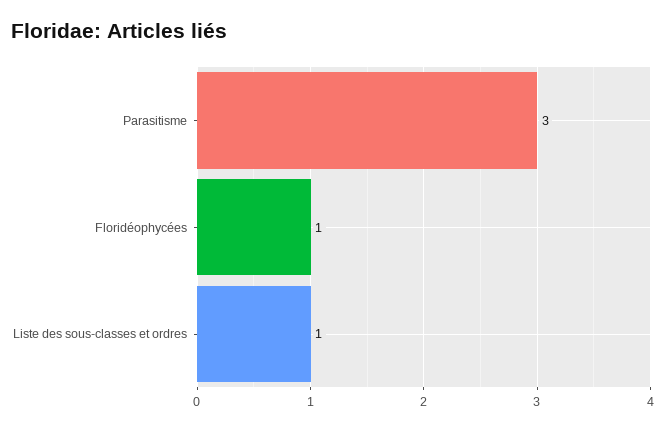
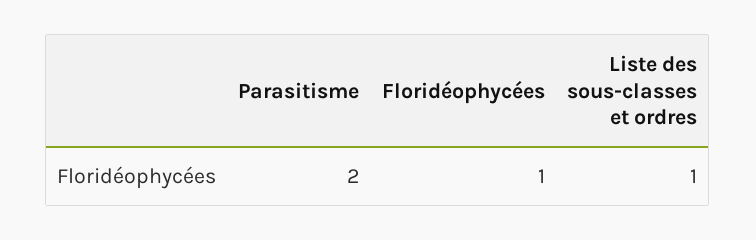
  {
-   "Parasitisme": 3,
+   "Parasitisme": 2,
    "Floridéophycées": 1,
    "Liste des sous-classes et ordres": 1
  }

